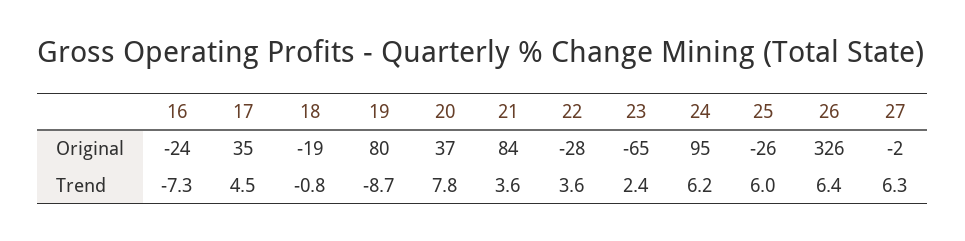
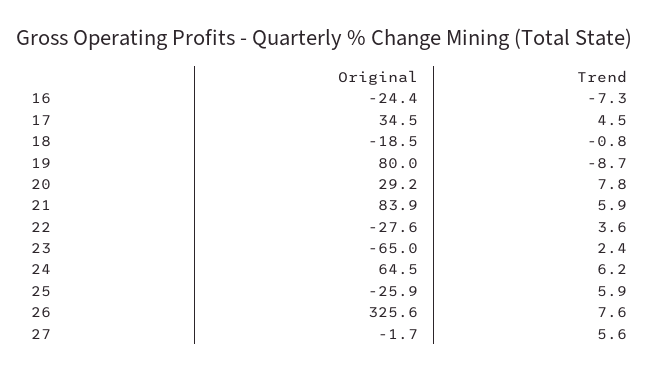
  {
    "16": {
      "Original": -24.4,
      "Trend": -7.3
    },
    "17": {
      "Original": 34.5,
      "Trend": 4.5
    },
    "18": {
      "Original": -18.5,
      "Trend": -0.8
    },
    "19": {
      "Original": 80,
      "Trend": -8.7
    },
    "20": {
-     "Original": 37,
+     "Original": 29.2,
      "Trend": 7.8
    },
    "21": {
      "Original": 83.9,
-     "Trend": 3.6
+     "Trend": 5.9
    },
    "22": {
      "Original": -27.6,
      "Trend": 3.6
    },
    "23": {
      "Original": -65,
      "Trend": 2.4
    },
    "24": {
-     "Original": 95,
+     "Original": 64.5,
      "Trend": 6.2
    },
    "25": {
      "Original": -25.9,
-     "Trend": 6
+     "Trend": 5.9
    },
    "26": {
      "Original": 325.6,
-     "Trend": 6.4
+     "Trend": 7.6
    },
    "27": {
      "Original": -1.7,
-     "Trend": 6.3
+     "Trend": 5.6
    }
  }

